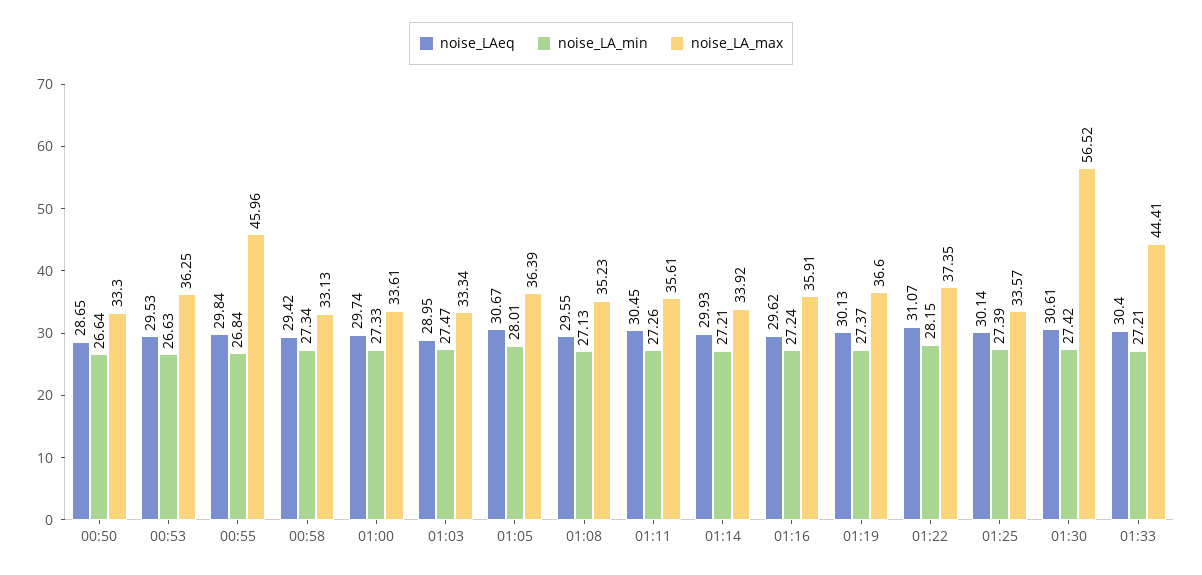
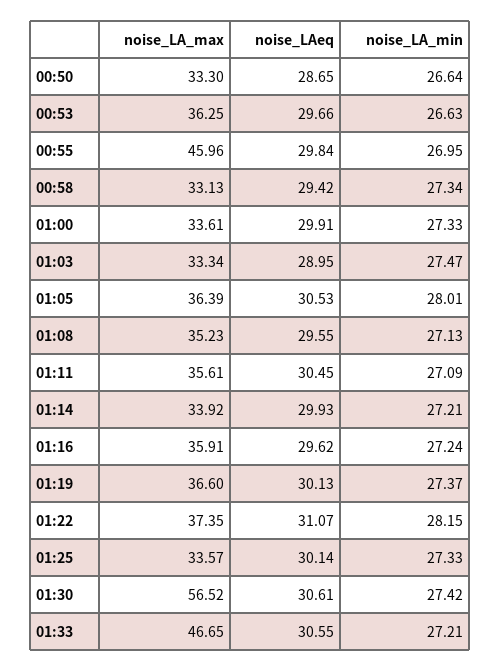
  {
    "noise_LAeq": {
      "00:50": 28.65,
-     "00:53": 29.53,
+     "00:53": 29.66,
      "00:55": 29.84,
      "00:58": 29.42,
-     "01:00": 29.74,
+     "01:00": 29.91,
      "01:03": 28.95,
-     "01:05": 30.67,
+     "01:05": 30.53,
      "01:08": 29.55,
      "01:11": 30.45,
      "01:14": 29.93,
      "01:16": 29.62,
      "01:19": 30.13,
      "01:22": 31.07,
      "01:25": 30.14,
      "01:30": 30.61,
-     "01:33": 30.4
+     "01:33": 30.55
    },
    "noise_LA_min": {
      "00:50": 26.64,
      "00:53": 26.63,
-     "00:55": 26.84,
+     "00:55": 26.95,
      "00:58": 27.34,
      "01:00": 27.33,
      "01:03": 27.47,
      "01:05": 28.01,
      "01:08": 27.13,
-     "01:11": 27.26,
+     "01:11": 27.09,
      "01:14": 27.21,
      "01:16": 27.24,
      "01:19": 27.37,
      "01:22": 28.15,
-     "01:25": 27.39,
+     "01:25": 27.33,
      "01:30": 27.42,
      "01:33": 27.21
    },
    "noise_LA_max": {
      "00:50": 33.3,
      "00:53": 36.25,
      "00:55": 45.96,
      "00:58": 33.13,
      "01:00": 33.61,
      "01:03": 33.34,
      "01:05": 36.39,
      "01:08": 35.23,
      "01:11": 35.61,
      "01:14": 33.92,
      "01:16": 35.91,
      "01:19": 36.6,
      "01:22": 37.35,
      "01:25": 33.57,
      "01:30": 56.52,
-     "01:33": 44.41
+     "01:33": 46.65
    }
  }

